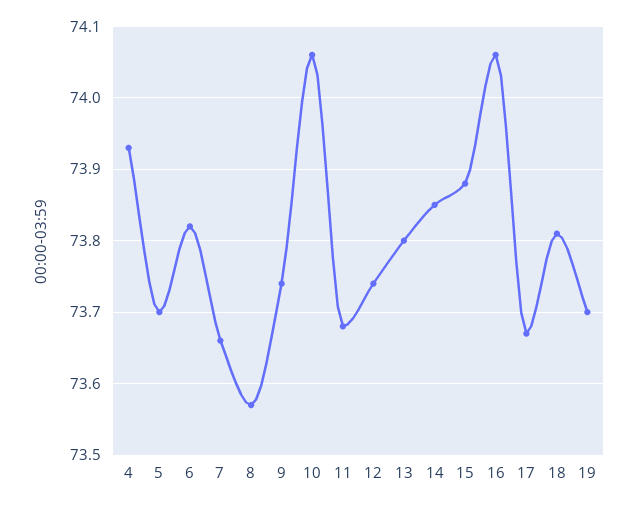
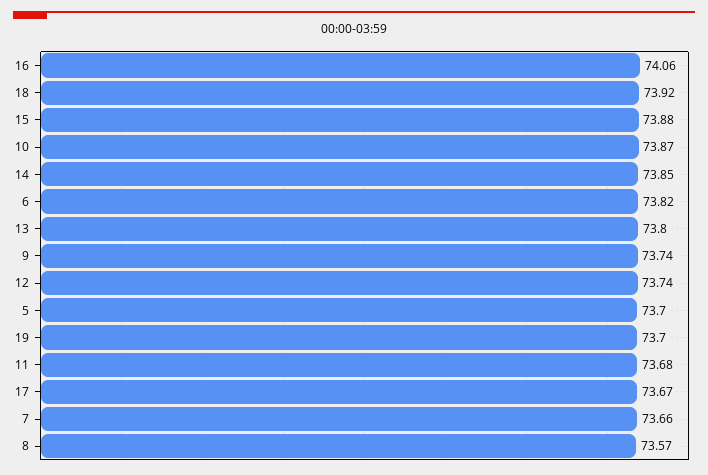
  {
-   "4": 73.93,
    "5": 73.7,
    "6": 73.82,
    "7": 73.66,
    "8": 73.57,
    "9": 73.74,
-   "10": 74.06,
+   "10": 73.87,
    "11": 73.68,
    "12": 73.74,
    "13": 73.8,
    "14": 73.85,
    "15": 73.88,
    "16": 74.06,
    "17": 73.67,
-   "18": 73.81,
+   "18": 73.92,
    "19": 73.7
  }

